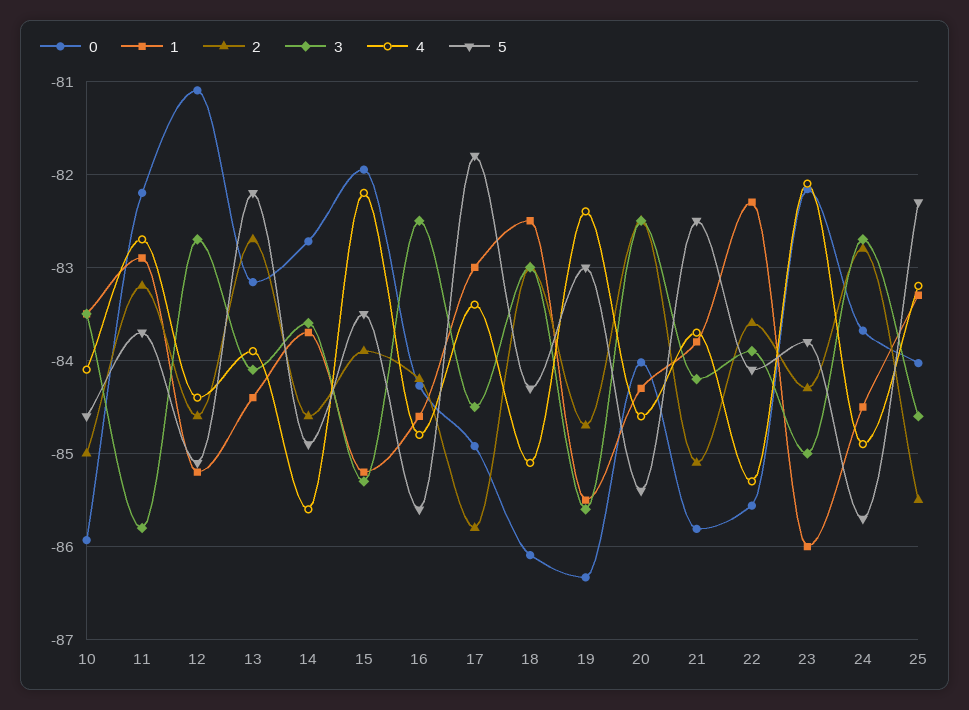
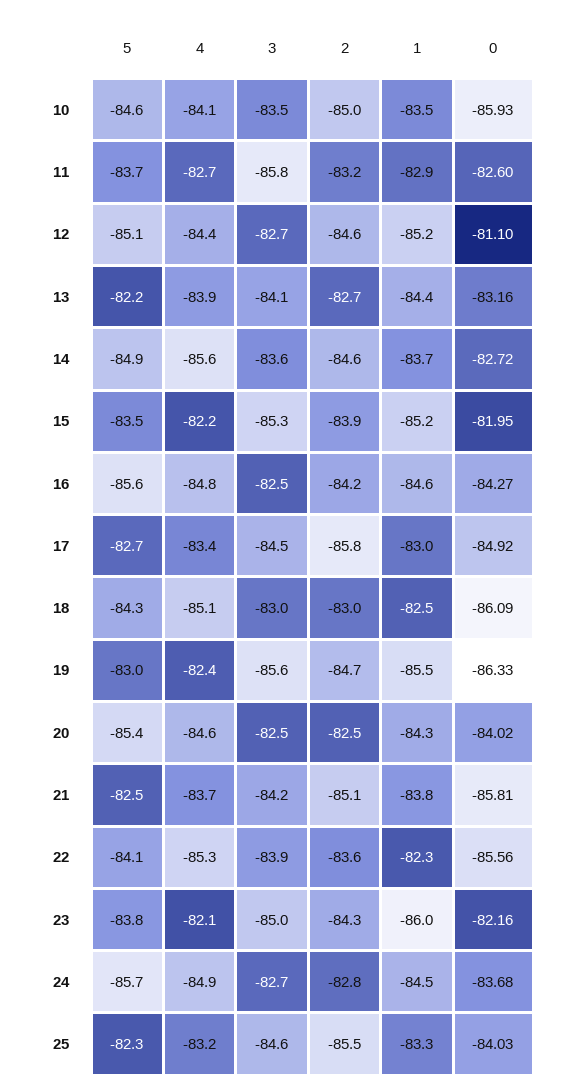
  {
    "0": {
      "10": -85.93,
-     "11": -82.2,
+     "11": -82.6,
      "12": -81.1,
      "13": -83.16,
      "14": -82.72,
      "15": -81.95,
      "16": -84.27,
      "17": -84.92,
      "18": -86.09,
      "19": -86.33,
      "20": -84.02,
      "21": -85.81,
      "22": -85.56,
      "23": -82.16,
      "24": -83.68,
      "25": -84.03
    },
    "1": {
      "10": -83.5,
      "11": -82.9,
      "12": -85.2,
      "13": -84.4,
      "14": -83.7,
      "15": -85.2,
      "16": -84.6,
      "17": -83,
      "18": -82.5,
      "19": -85.5,
      "20": -84.3,
      "21": -83.8,
      "22": -82.3,
      "23": -86,
      "24": -84.5,
      "25": -83.3
    },
    "2": {
      "10": -85,
      "11": -83.2,
      "12": -84.6,
      "13": -82.7,
      "14": -84.6,
      "15": -83.9,
      "16": -84.2,
      "17": -85.8,
      "18": -83,
      "19": -84.7,
      "20": -82.5,
      "21": -85.1,
      "22": -83.6,
      "23": -84.3,
      "24": -82.8,
      "25": -85.5
    },
    "3": {
      "10": -83.5,
      "11": -85.8,
      "12": -82.7,
      "13": -84.1,
      "14": -83.6,
      "15": -85.3,
      "16": -82.5,
      "17": -84.5,
      "18": -83,
      "19": -85.6,
      "20": -82.5,
      "21": -84.2,
      "22": -83.9,
      "23": -85,
      "24": -82.7,
      "25": -84.6
    },
    "4": {
      "10": -84.1,
      "11": -82.7,
      "12": -84.4,
      "13": -83.9,
      "14": -85.6,
      "15": -82.2,
      "16": -84.8,
      "17": -83.4,
      "18": -85.1,
      "19": -82.4,
      "20": -84.6,
      "21": -83.7,
      "22": -85.3,
      "23": -82.1,
      "24": -84.9,
      "25": -83.2
    },
    "5": {
      "10": -84.6,
      "11": -83.7,
      "12": -85.1,
      "13": -82.2,
      "14": -84.9,
      "15": -83.5,
      "16": -85.6,
-     "17": -81.8,
+     "17": -82.7,
      "18": -84.3,
      "19": -83,
      "20": -85.4,
      "21": -82.5,
      "22": -84.1,
      "23": -83.8,
      "24": -85.7,
      "25": -82.3
    }
  }

